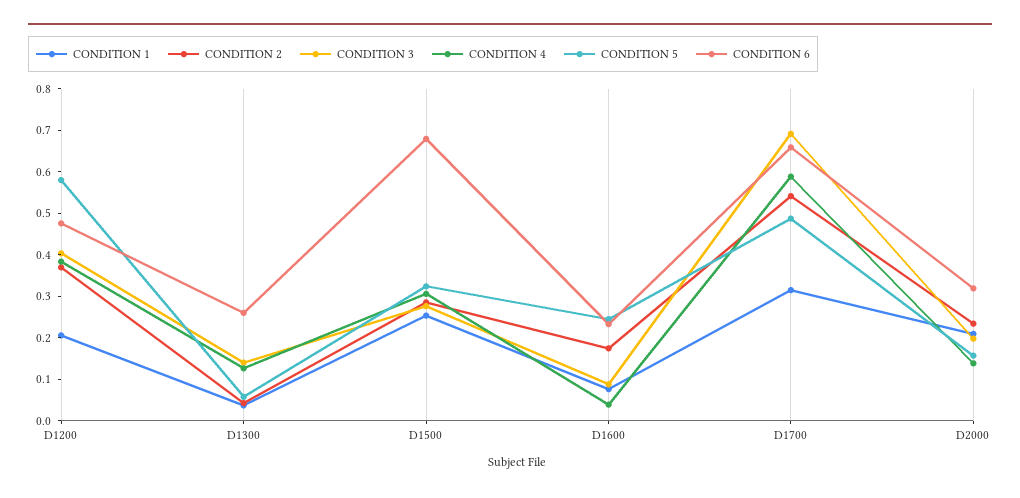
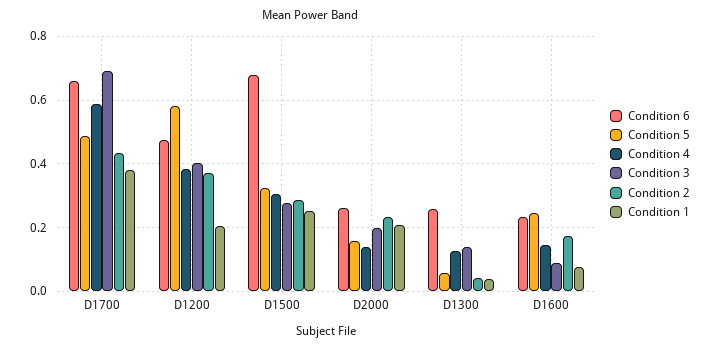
  {
    "CONDITION 1": {
      "D1200": 0.2,
      "D1300": 0.04,
      "D1500": 0.26,
      "D1600": 0.08,
-     "D1700": 0.32,
+     "D1700": 0.38,
      "D2000": 0.2
    },
    "CONDITION 2": {
      "D1200": 0.36,
      "D1300": 0.04,
      "D1500": 0.28,
      "D1600": 0.18,
-     "D1700": 0.54,
+     "D1700": 0.44,
      "D2000": 0.24
    },
    "CONDITION 3": {
      "D1200": 0.4,
      "D1300": 0.14,
      "D1500": 0.28,
      "D1600": 0.08,
      "D1700": 0.7,
      "D2000": 0.2
    },
    "CONDITION 4": {
      "D1200": 0.38,
      "D1300": 0.12,
      "D1500": 0.3,
-     "D1600": 0.04,
+     "D1600": 0.14,
      "D1700": 0.58,
      "D2000": 0.14
    },
    "CONDITION 5": {
      "D1200": 0.58,
      "D1300": 0.06,
      "D1500": 0.32,
      "D1600": 0.24,
      "D1700": 0.48,
      "D2000": 0.16
    },
    "CONDITION 6": {
      "D1200": 0.48,
      "D1300": 0.26,
      "D1500": 0.68,
      "D1600": 0.24,
      "D1700": 0.66,
-     "D2000": 0.32
+     "D2000": 0.26
    }
  }

